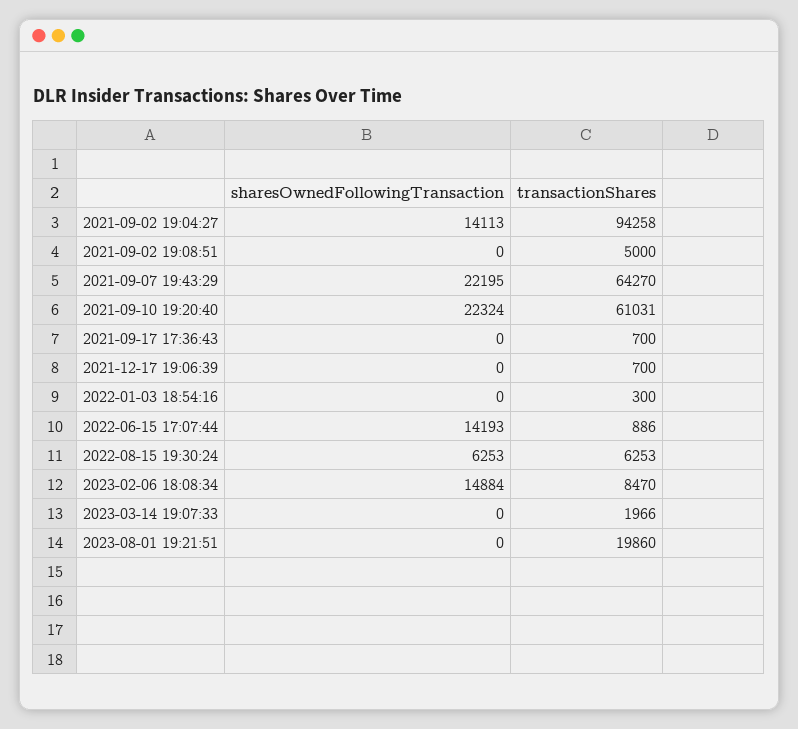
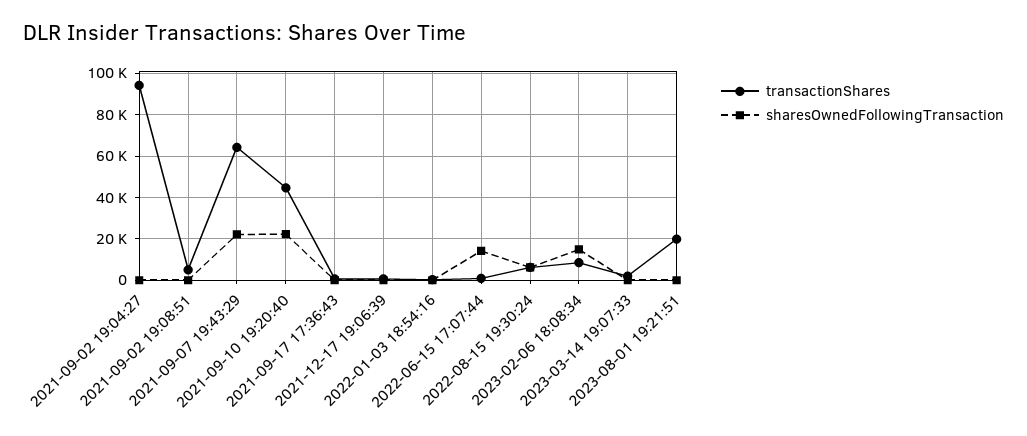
  {
    "sharesOwnedFollowingTransaction": {
-     "2021-09-02 19:04:27": 14113,
+     "2021-09-02 19:04:27": 0,
      "2021-09-02 19:08:51": 0,
      "2021-09-07 19:43:29": 22195,
      "2021-09-10 19:20:40": 22324,
      "2021-09-17 17:36:43": 0,
      "2021-12-17 19:06:39": 0,
      "2022-01-03 18:54:16": 0,
      "2022-06-15 17:07:44": 14193,
      "2022-08-15 19:30:24": 6253,
      "2023-02-06 18:08:34": 14884,
      "2023-03-14 19:07:33": 0,
      "2023-08-01 19:21:51": 0
    },
    "transactionShares": {
      "2021-09-02 19:04:27": 94258,
      "2021-09-02 19:08:51": 5000,
      "2021-09-07 19:43:29": 64270,
-     "2021-09-10 19:20:40": 61031,
+     "2021-09-10 19:20:40": 45000,
      "2021-09-17 17:36:43": 700,
      "2021-12-17 19:06:39": 700,
      "2022-01-03 18:54:16": 300,
      "2022-06-15 17:07:44": 886,
      "2022-08-15 19:30:24": 6253,
      "2023-02-06 18:08:34": 8470,
      "2023-03-14 19:07:33": 1966,
      "2023-08-01 19:21:51": 19860
    }
  }

